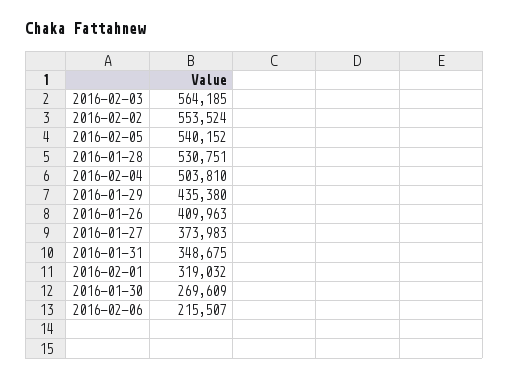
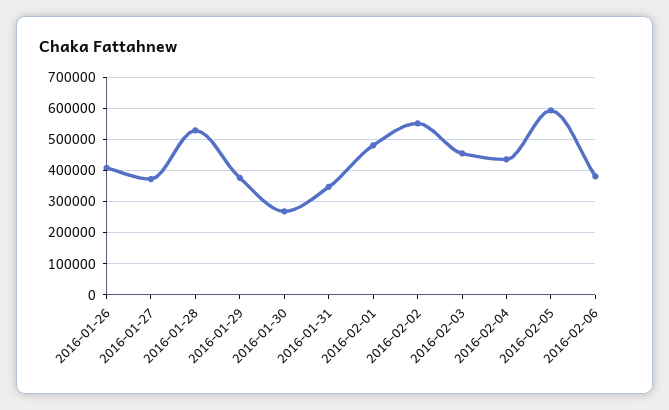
  {
-   "2016-02-03": 564185,
+   "2016-02-03": 460000,
    "2016-02-02": 553524,
-   "2016-02-05": 540152,
+   "2016-02-05": 600000,
    "2016-01-28": 530751,
-   "2016-02-04": 503810,
+   "2016-02-04": 440000,
-   "2016-01-29": 435380,
+   "2016-01-29": 380000,
    "2016-01-26": 409963,
    "2016-01-27": 373983,
    "2016-01-31": 348675,
-   "2016-02-01": 319032,
+   "2016-02-01": 480000,
    "2016-01-30": 269609,
-   "2016-02-06": 215507
+   "2016-02-06": 380000
  }

